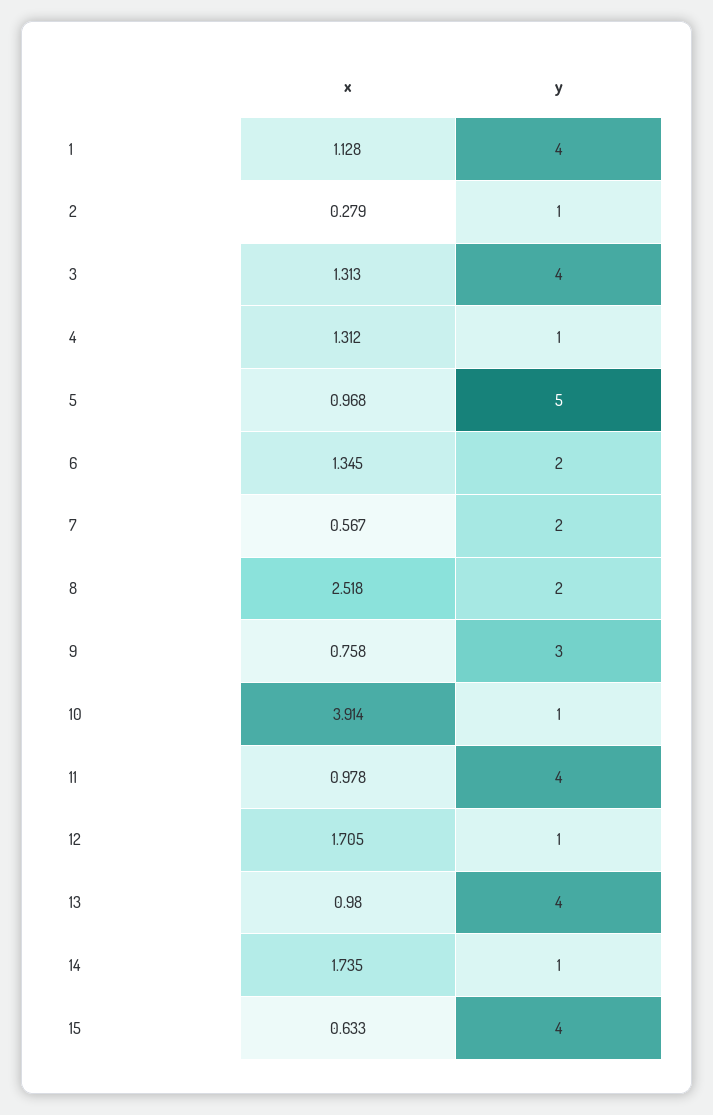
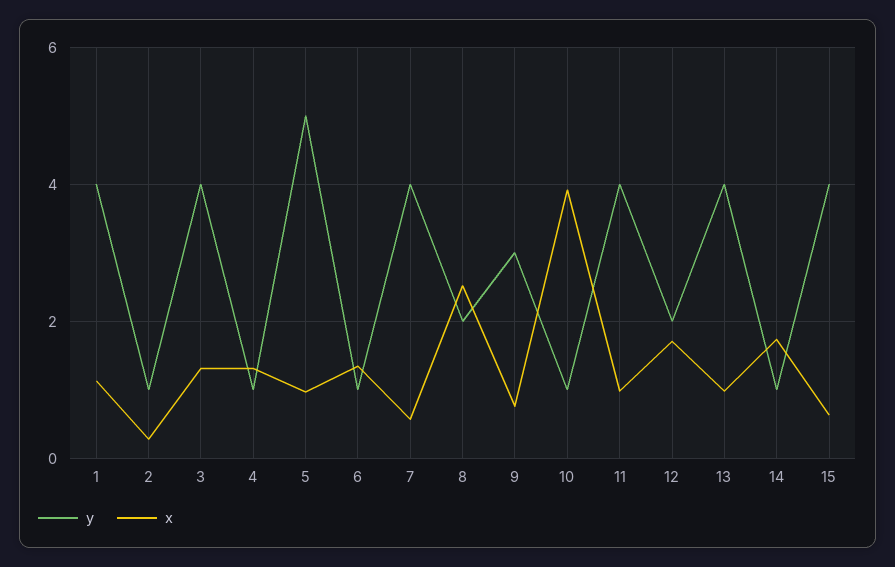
  {
    "x": {
      "1": 1.128,
      "2": 0.279,
      "3": 1.313,
      "4": 1.312,
      "5": 0.968,
      "6": 1.345,
      "7": 0.567,
      "8": 2.518,
      "9": 0.758,
      "10": 3.914,
      "11": 0.978,
      "12": 1.705,
      "13": 0.98,
      "14": 1.735,
      "15": 0.633
    },
    "y": {
      "1": 4,
      "2": 1,
      "3": 4,
      "4": 1,
      "5": 5,
-     "6": 2,
+     "6": 1,
-     "7": 2,
+     "7": 4,
      "8": 2,
      "9": 3,
      "10": 1,
      "11": 4,
-     "12": 1,
+     "12": 2,
      "13": 4,
      "14": 1,
      "15": 4
    }
  }

